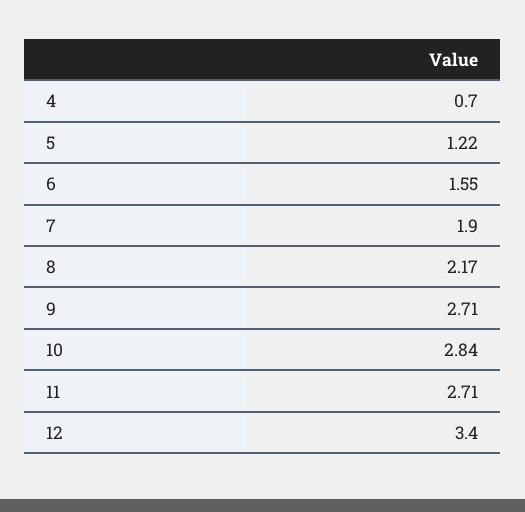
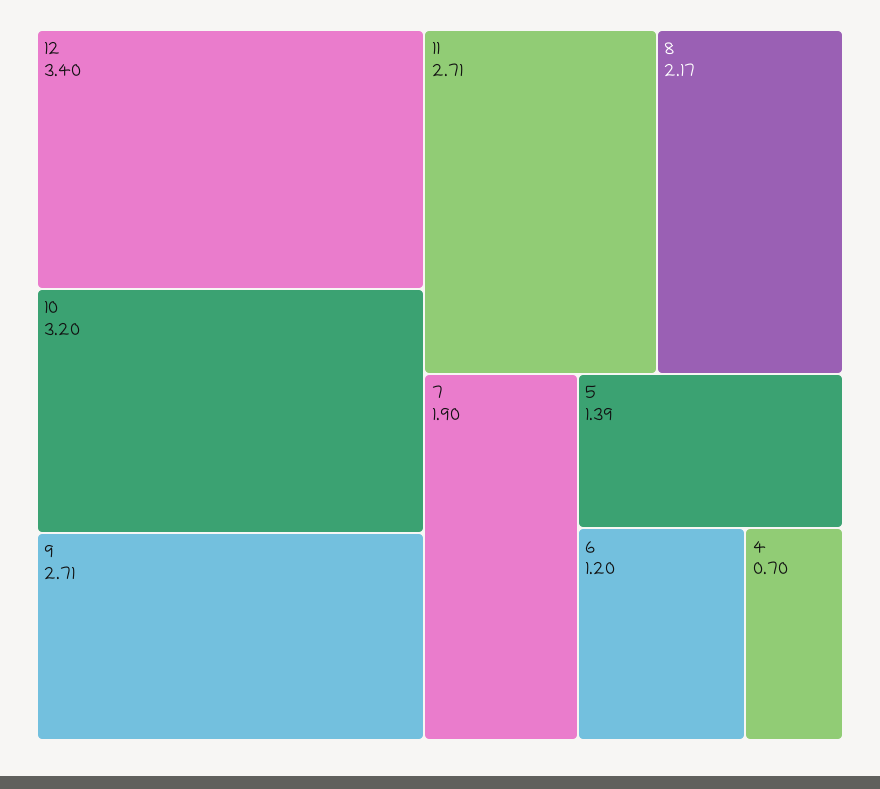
  {
    "4": 0.7,
-   "5": 1.22,
+   "5": 1.39,
-   "6": 1.55,
+   "6": 1.2,
    "7": 1.9,
    "8": 2.17,
    "9": 2.71,
-   "10": 2.84,
+   "10": 3.2,
    "11": 2.71,
    "12": 3.4
  }

